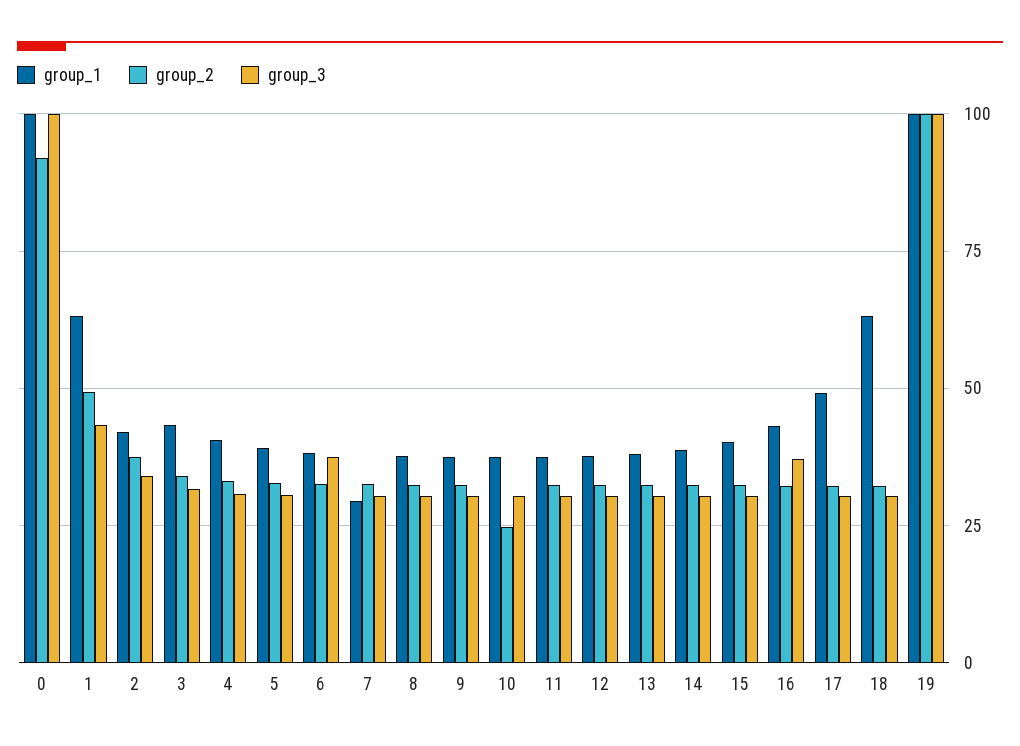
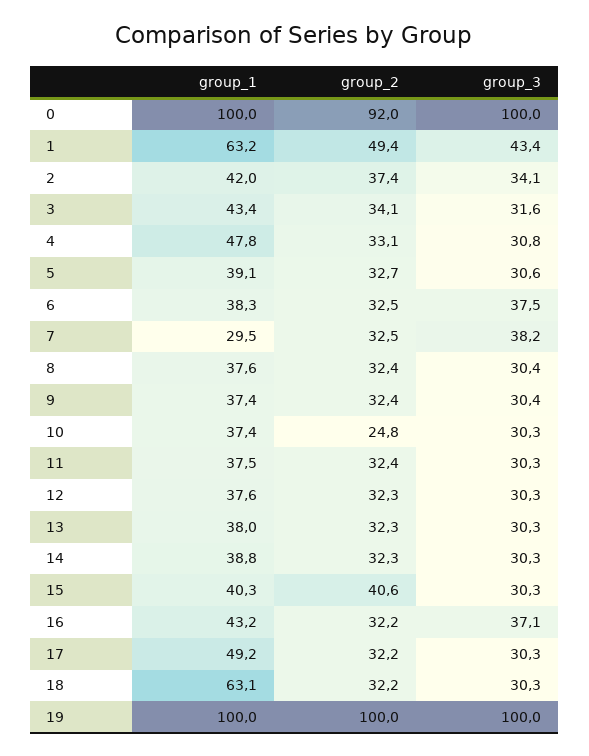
  {
    "group_1": {
      "0": 100,
      "1": 63.2,
      "2": 42,
      "3": 43.4,
-     "4": 40,
+     "4": 47.8,
      "5": 39.1,
      "6": 38.3,
      "7": 29.5,
      "8": 37.6,
      "9": 37.4,
      "10": 37.4,
      "11": 37.5,
      "12": 37.6,
      "13": 38,
      "14": 38.8,
      "15": 40.3,
      "16": 43.2,
      "17": 49.2,
      "18": 63.1,
      "19": 100
    },
    "group_2": {
      "0": 92,
      "1": 49.4,
      "2": 37.4,
      "3": 34.1,
      "4": 33.1,
      "5": 32.7,
      "6": 32.5,
      "7": 32.5,
      "8": 32.4,
      "9": 32.4,
      "10": 24.8,
      "11": 32.4,
      "12": 32.3,
      "13": 32.3,
      "14": 32.3,
-     "15": 32.5,
+     "15": 40.6,
      "16": 32.2,
      "17": 32.2,
      "18": 32.2,
      "19": 100
    },
    "group_3": {
      "0": 100,
      "1": 43.4,
      "2": 34.1,
      "3": 31.6,
      "4": 30.8,
      "5": 30.6,
      "6": 37.5,
-     "7": 30,
+     "7": 38.2,
      "8": 30.4,
      "9": 30.4,
      "10": 30.3,
      "11": 30.3,
      "12": 30.3,
      "13": 30.3,
      "14": 30.3,
      "15": 30.3,
      "16": 37.1,
      "17": 30.3,
      "18": 30.3,
      "19": 100
    }
  }

